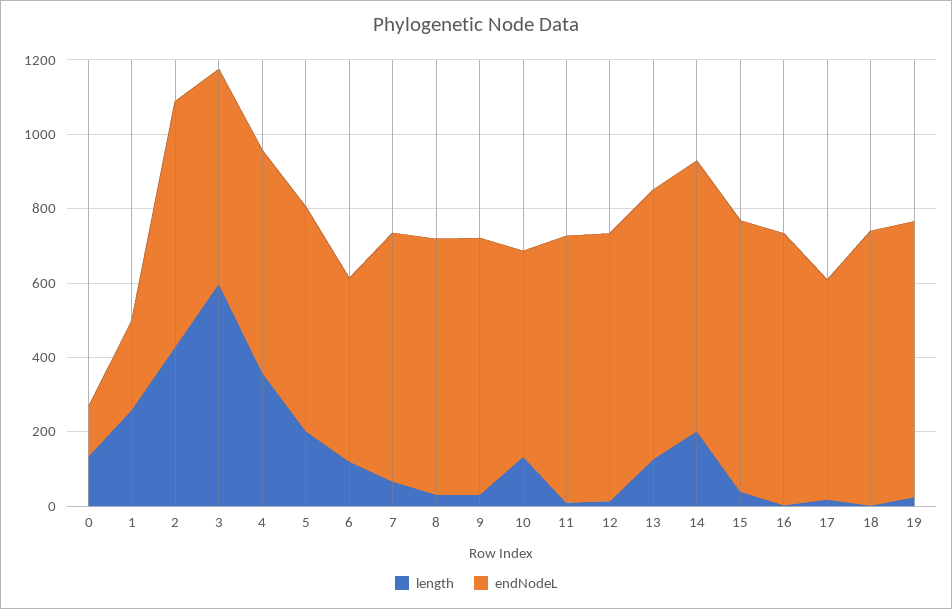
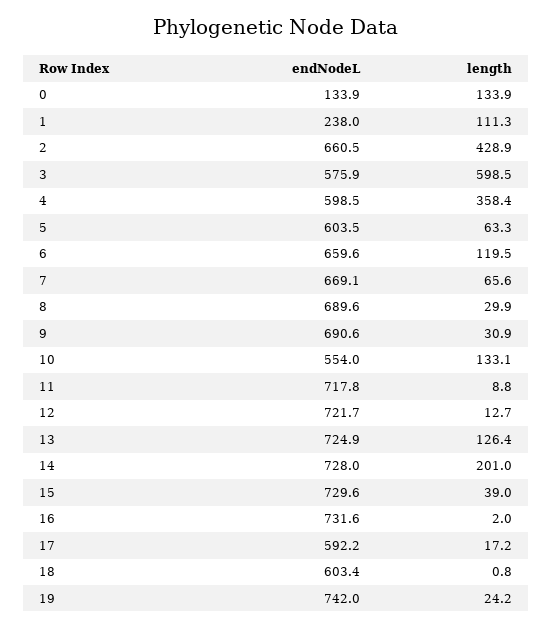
  {
    "length": {
      "0": 133.9,
-     "1": 250,
+     "1": 111.3,
      "2": 428.9,
      "3": 598.5,
      "4": 358.4,
-     "5": 200,
+     "5": 63.3,
      "6": 119.5,
      "7": 65.6,
      "8": 29.9,
      "9": 30.9,
      "10": 133.1,
      "11": 8.8,
      "12": 12.7,
      "13": 126.4,
      "14": 201,
      "15": 39,
      "16": 2,
      "17": 17.2,
      "18": 0.8,
      "19": 24.2
    },
    "endNodeL": {
      "0": 133.9,
      "1": 238,
      "2": 660.5,
      "3": 575.9,
      "4": 598.5,
      "5": 603.5,
-     "6": 500,
+     "6": 659.6,
      "7": 669.1,
      "8": 689.6,
      "9": 690.6,
      "10": 554,
      "11": 717.8,
      "12": 721.7,
      "13": 724.9,
      "14": 728,
      "15": 729.6,
      "16": 731.6,
      "17": 592.2,
-     "18": 750,
+     "18": 603.4,
      "19": 742
    }
  }

